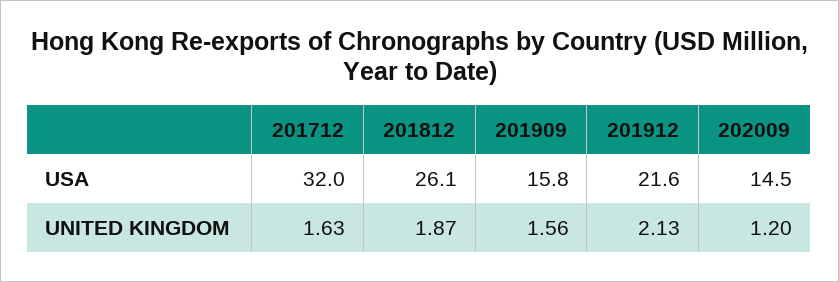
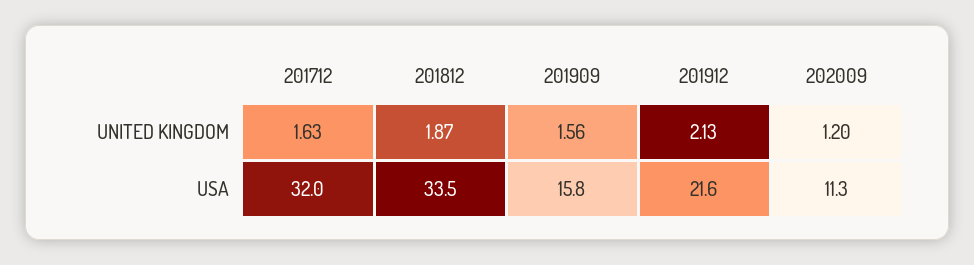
  {
    "201712": {
      "USA": 32,
      "UNITED KINGDOM": 1.63
    },
    "201812": {
-     "USA": 26.1,
+     "USA": 33.5,
      "UNITED KINGDOM": 1.87
    },
    "201909": {
      "USA": 15.8,
      "UNITED KINGDOM": 1.56
    },
    "201912": {
      "USA": 21.6,
      "UNITED KINGDOM": 2.13
    },
    "202009": {
-     "USA": 14.5,
+     "USA": 11.3,
      "UNITED KINGDOM": 1.2
    }
  }

